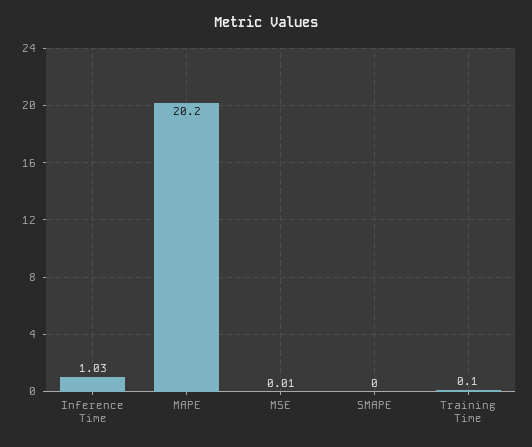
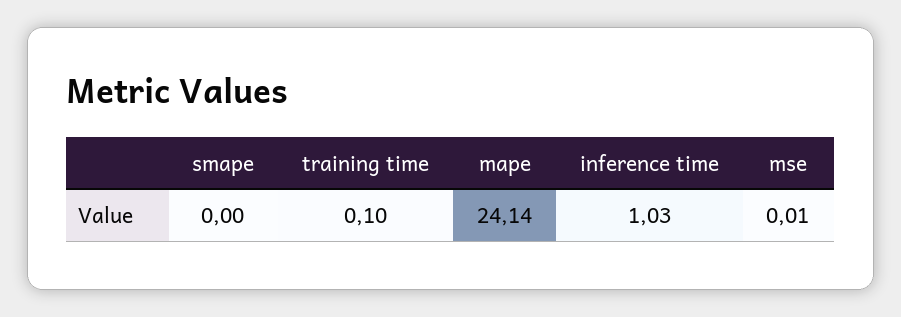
  {
    "Inference Time": 1.03,
-   "MAPE": 20.2,
+   "MAPE": 24.14,
    "MSE": 0.01,
    "SMAPE": 0,
    "Training Time": 0.1
  }

